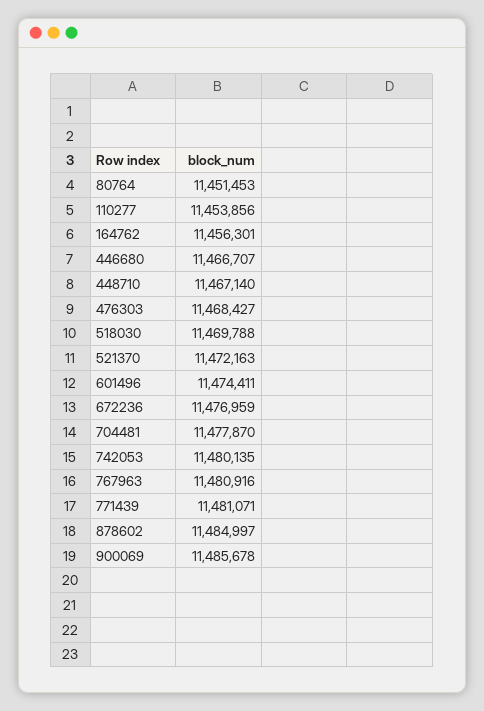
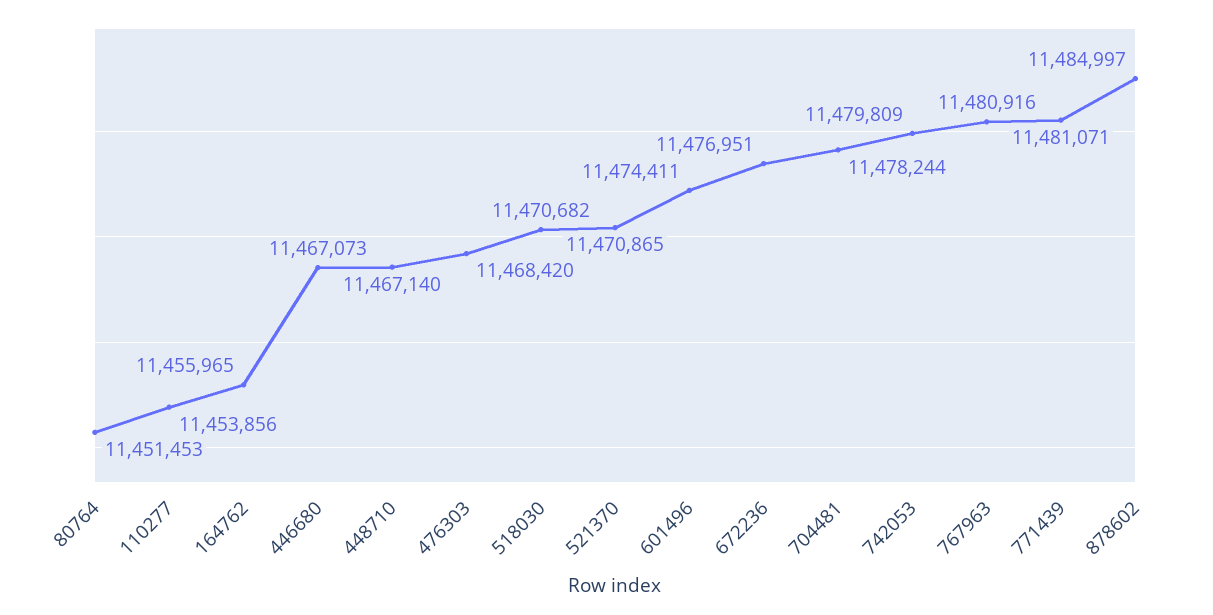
  {
    "80764": 11451453,
    "110277": 11453856,
-   "164762": 11456301,
+   "164762": 11455965,
-   "446680": 11466707,
+   "446680": 11467073,
    "448710": 11467140,
-   "476303": 11468427,
+   "476303": 11468420,
-   "518030": 11469788,
+   "518030": 11470682,
-   "521370": 11472163,
+   "521370": 11470865,
    "601496": 11474411,
-   "672236": 11476959,
+   "672236": 11476951,
-   "704481": 11477870,
+   "704481": 11478244,
-   "742053": 11480135,
+   "742053": 11479809,
    "767963": 11480916,
    "771439": 11481071,
-   "878602": 11484997,
+   "878602": 11484997
-   "900069": 11485678
  }

